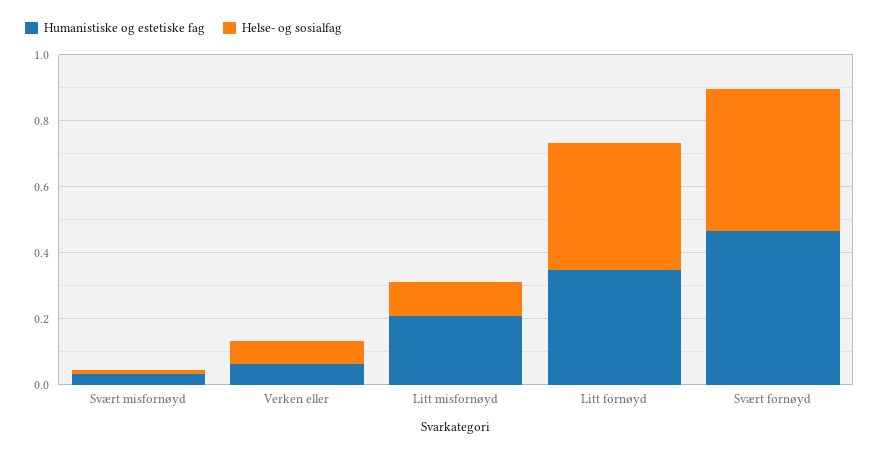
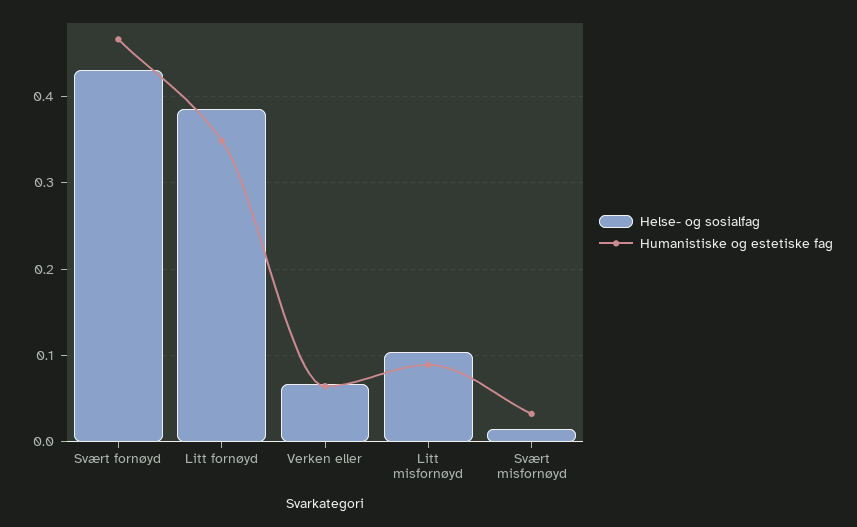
  {
    "Humanistiske og estetiske fag": {
      "Svært misfornøyd": 0.03,
      "Verken eller": 0.06,
-     "Litt misfornøyd": 0.2,
+     "Litt misfornøyd": 0.09,
      "Litt fornøyd": 0.35,
      "Svært fornøyd": 0.47
    },
    "Helse- og sosialfag": {
      "Svært misfornøyd": 0.01,
      "Verken eller": 0.07,
      "Litt misfornøyd": 0.1,
      "Litt fornøyd": 0.39,
      "Svært fornøyd": 0.43
    }
  }

